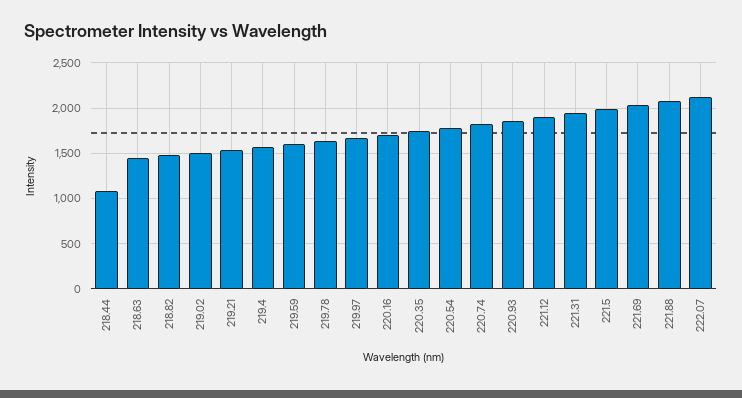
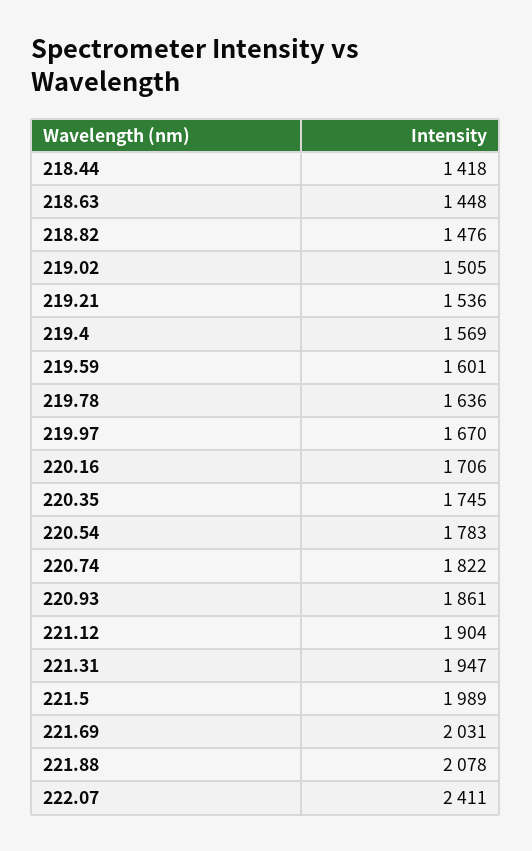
  {
-   "218.44": 1100,
+   "218.44": 1418,
    "218.63": 1448,
    "218.82": 1476,
    "219.02": 1505,
    "219.21": 1536,
    "219.4": 1569,
    "219.59": 1601,
    "219.78": 1636,
    "219.97": 1670,
    "220.16": 1706,
    "220.35": 1745,
    "220.54": 1783,
    "220.74": 1822,
    "220.93": 1861,
    "221.12": 1904,
    "221.31": 1947,
    "221.5": 1989,
    "221.69": 2031,
    "221.88": 2078,
-   "222.07": 2100
+   "222.07": 2411
  }

